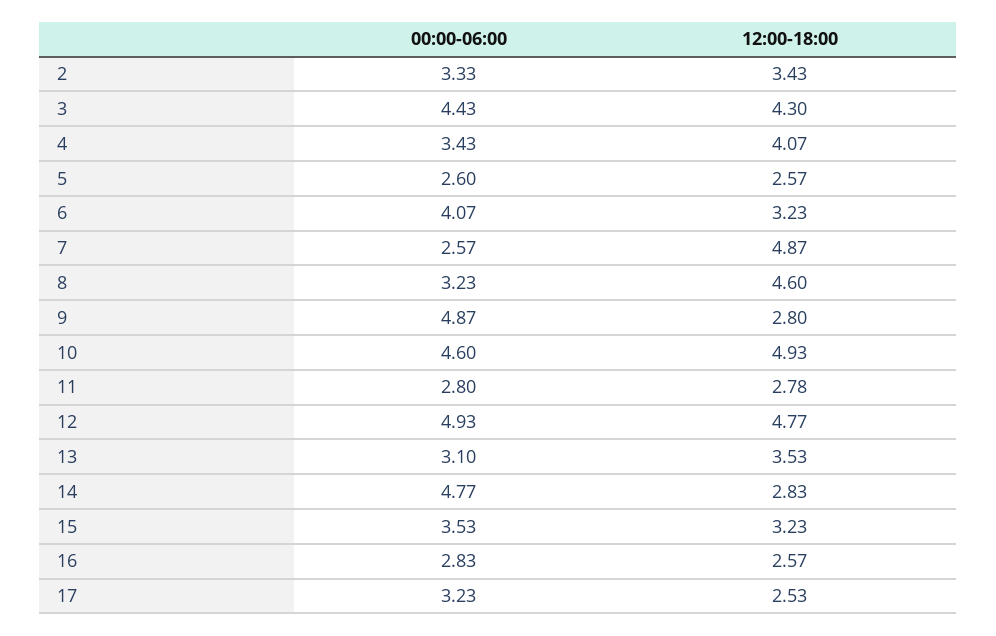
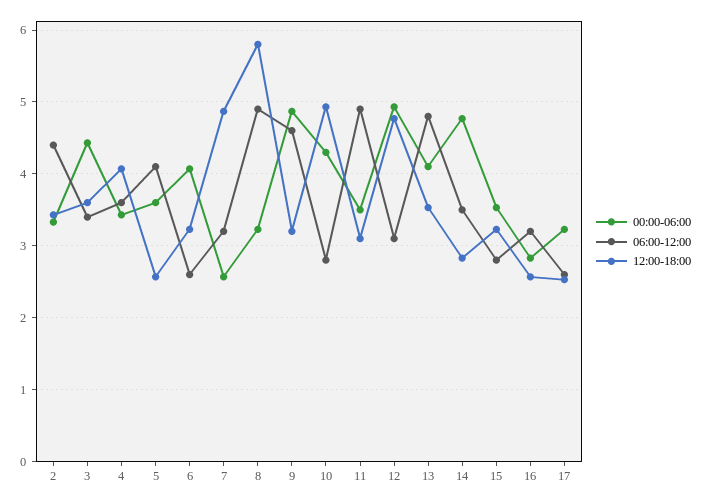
  {
    "00:00-06:00": {
      "2": 3.33,
      "3": 4.43,
      "4": 3.43,
-     "5": 2.6,
+     "5": 3.6,
      "6": 4.07,
      "7": 2.57,
      "8": 3.23,
      "9": 4.87,
-     "10": 4.6,
+     "10": 4.3,
-     "11": 2.8,
+     "11": 3.5,
      "12": 4.93,
-     "13": 3.1,
+     "13": 4.1,
      "14": 4.77,
      "15": 3.53,
      "16": 2.83,
      "17": 3.23
    },
    "12:00-18:00": {
      "2": 3.43,
-     "3": 4.3,
+     "3": 3.6,
      "4": 4.07,
      "5": 2.57,
      "6": 3.23,
      "7": 4.87,
-     "8": 4.6,
+     "8": 5.8,
-     "9": 2.8,
+     "9": 3.2,
      "10": 4.93,
-     "11": 2.78,
+     "11": 3.1,
      "12": 4.77,
      "13": 3.53,
      "14": 2.83,
      "15": 3.23,
      "16": 2.57,
      "17": 2.53
-   }
+   },
+   "06:00-12:00": {
+     "2": 4.4,
+     "3": 3.4,
+     "4": 3.6,
+     "5": 4.1,
+     "6": 2.6,
+     "7": 3.2,
+     "8": 4.9,
+     "9": 4.6,
+     "10": 2.8,
+     "11": 4.9,
+     "12": 3.1,
+     "13": 4.8,
+     "14": 3.5,
+     "15": 2.8,
+     "16": 3.2,
+     "17": 2.6
+   }
  }

